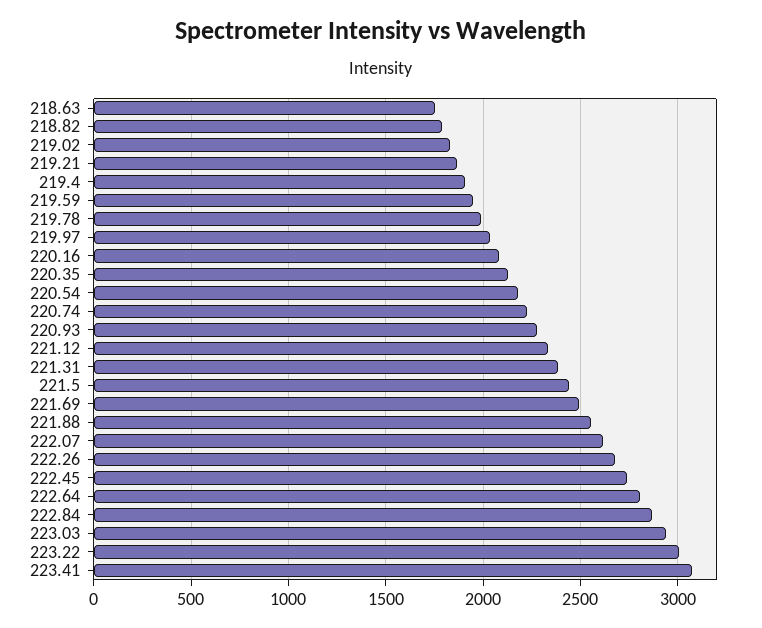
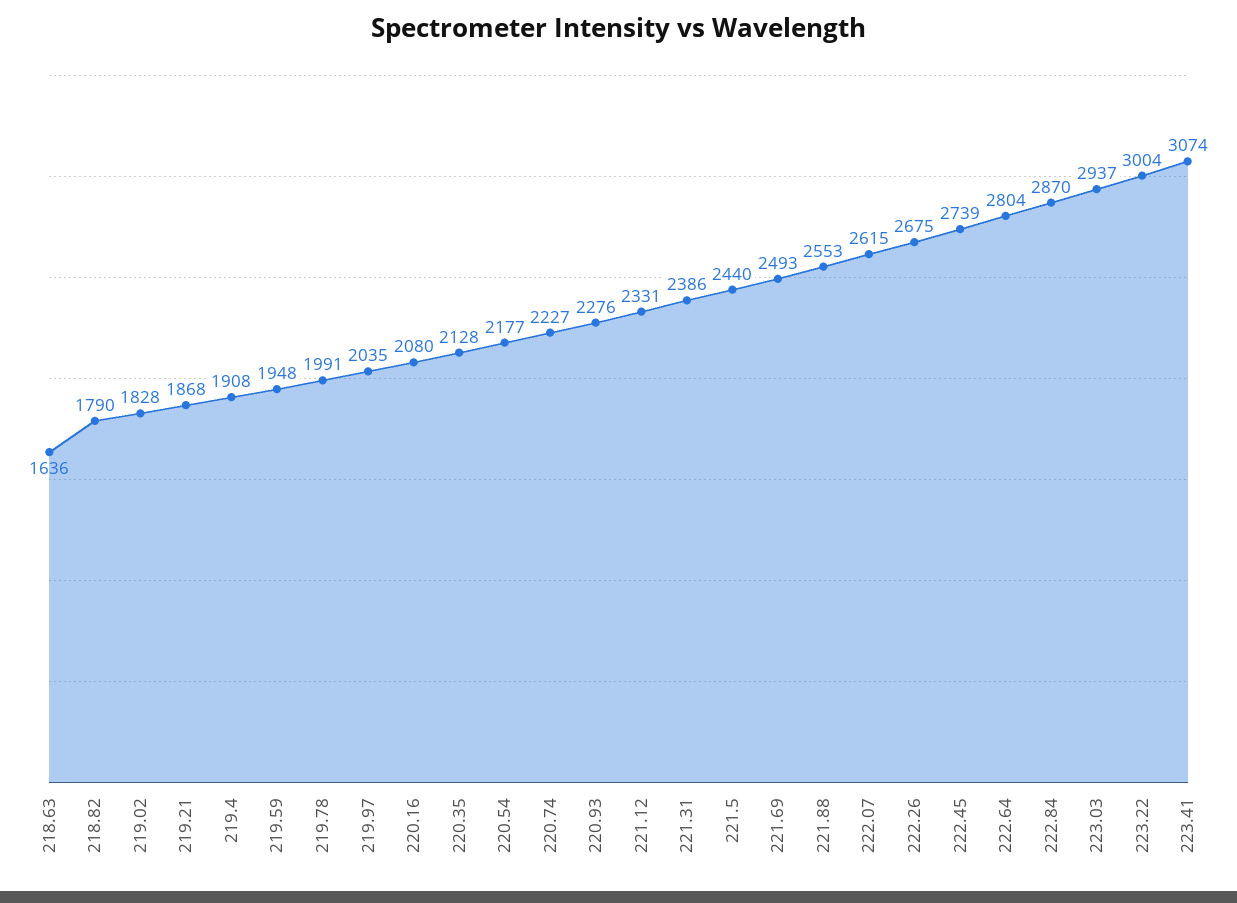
  {
-   "218.63": 1750,
+   "218.63": 1636,
    "218.82": 1790,
    "219.02": 1828,
    "219.21": 1868,
    "219.4": 1908,
    "219.59": 1948,
    "219.78": 1991,
    "219.97": 2035,
    "220.16": 2080,
    "220.35": 2128,
    "220.54": 2177,
    "220.74": 2227,
    "220.93": 2276,
    "221.12": 2331,
    "221.31": 2386,
    "221.5": 2440,
    "221.69": 2493,
    "221.88": 2553,
    "222.07": 2615,
    "222.26": 2675,
    "222.45": 2739,
    "222.64": 2804,
    "222.84": 2870,
    "223.03": 2937,
    "223.22": 3004,
    "223.41": 3074
  }

